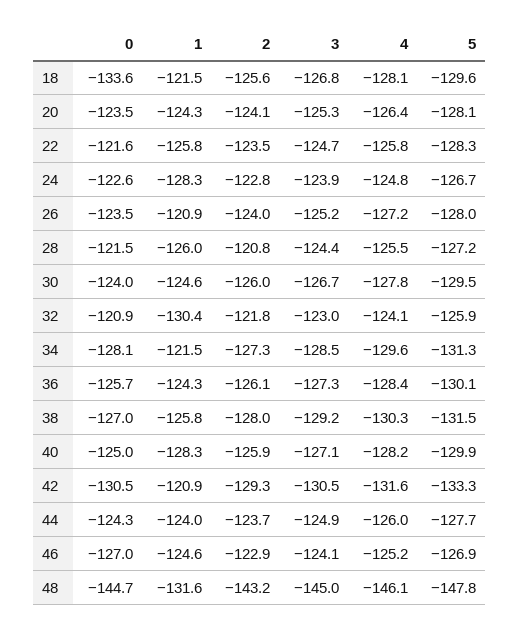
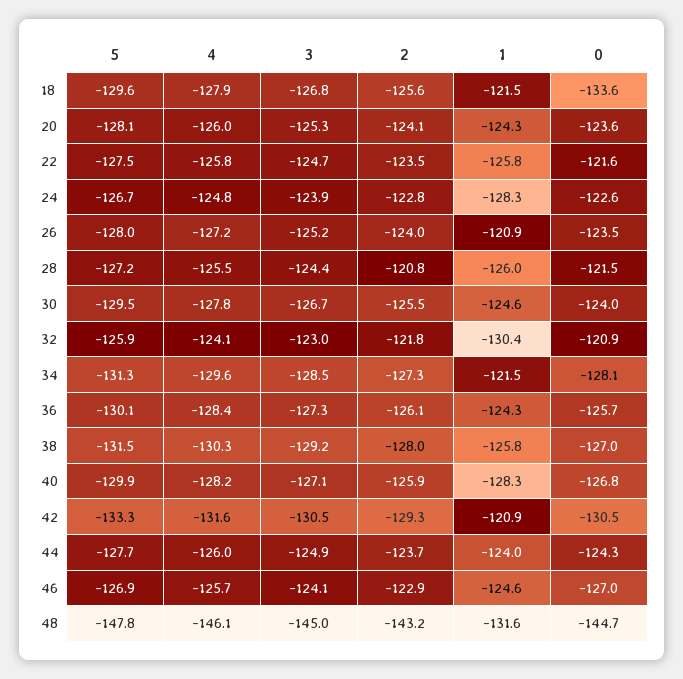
  {
    "0": {
      "18": -133.6,
-     "20": -123.5,
+     "20": -123.6,
      "22": -121.6,
      "24": -122.6,
      "26": -123.5,
      "28": -121.5,
      "30": -124,
      "32": -120.9,
      "34": -128.1,
      "36": -125.7,
      "38": -127,
-     "40": -125,
+     "40": -126.8,
      "42": -130.5,
      "44": -124.3,
      "46": -127,
      "48": -144.7
    },
    "1": {
      "18": -121.5,
      "20": -124.3,
      "22": -125.8,
      "24": -128.3,
      "26": -120.9,
      "28": -126,
      "30": -124.6,
      "32": -130.4,
      "34": -121.5,
      "36": -124.3,
      "38": -125.8,
      "40": -128.3,
      "42": -120.9,
      "44": -124,
      "46": -124.6,
      "48": -131.6
    },
    "2": {
      "18": -125.6,
      "20": -124.1,
      "22": -123.5,
      "24": -122.8,
      "26": -124,
      "28": -120.8,
-     "30": -126,
+     "30": -125.5,
      "32": -121.8,
      "34": -127.3,
      "36": -126.1,
      "38": -128,
      "40": -125.9,
      "42": -129.3,
      "44": -123.7,
      "46": -122.9,
      "48": -143.2
    },
    "3": {
      "18": -126.8,
      "20": -125.3,
      "22": -124.7,
      "24": -123.9,
      "26": -125.2,
      "28": -124.4,
      "30": -126.7,
      "32": -123,
      "34": -128.5,
      "36": -127.3,
      "38": -129.2,
      "40": -127.1,
      "42": -130.5,
      "44": -124.9,
      "46": -124.1,
      "48": -145
    },
    "4": {
-     "18": -128.1,
+     "18": -127.9,
-     "20": -126.4,
+     "20": -126,
      "22": -125.8,
      "24": -124.8,
      "26": -127.2,
      "28": -125.5,
      "30": -127.8,
      "32": -124.1,
      "34": -129.6,
      "36": -128.4,
      "38": -130.3,
      "40": -128.2,
      "42": -131.6,
      "44": -126,
-     "46": -125.2,
+     "46": -125.7,
      "48": -146.1
    },
    "5": {
      "18": -129.6,
      "20": -128.1,
-     "22": -128.3,
+     "22": -127.5,
      "24": -126.7,
      "26": -128,
      "28": -127.2,
      "30": -129.5,
      "32": -125.9,
      "34": -131.3,
      "36": -130.1,
      "38": -131.5,
      "40": -129.9,
      "42": -133.3,
      "44": -127.7,
      "46": -126.9,
      "48": -147.8
    }
  }

